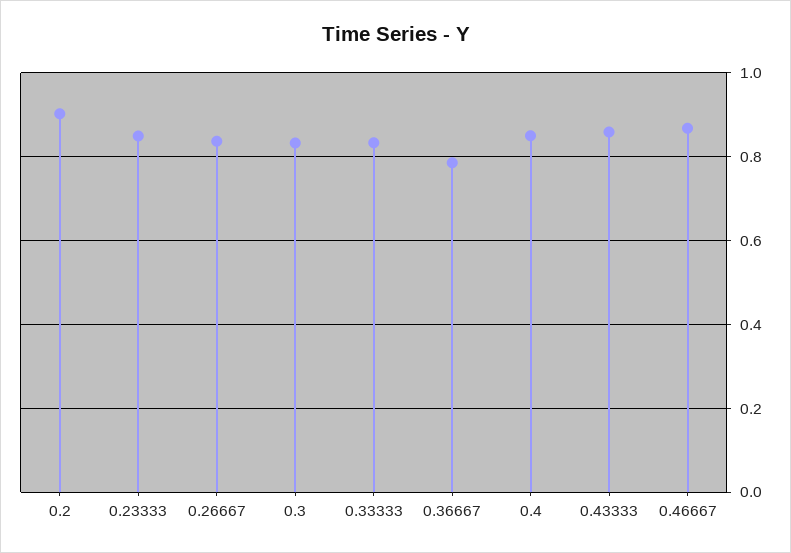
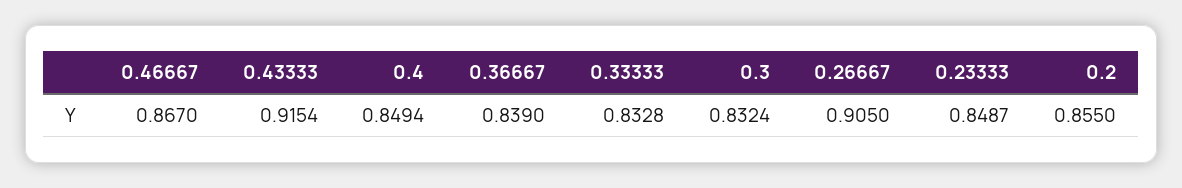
  {
-   "0.2": 0.9,
+   "0.2": 0.855,
    "0.23333": 0.8487,
-   "0.26667": 0.84,
+   "0.26667": 0.905,
    "0.3": 0.8324,
    "0.33333": 0.8328,
-   "0.36667": 0.78,
+   "0.36667": 0.839,
    "0.4": 0.8494,
-   "0.43333": 0.86,
+   "0.43333": 0.9154,
    "0.46667": 0.867
  }

